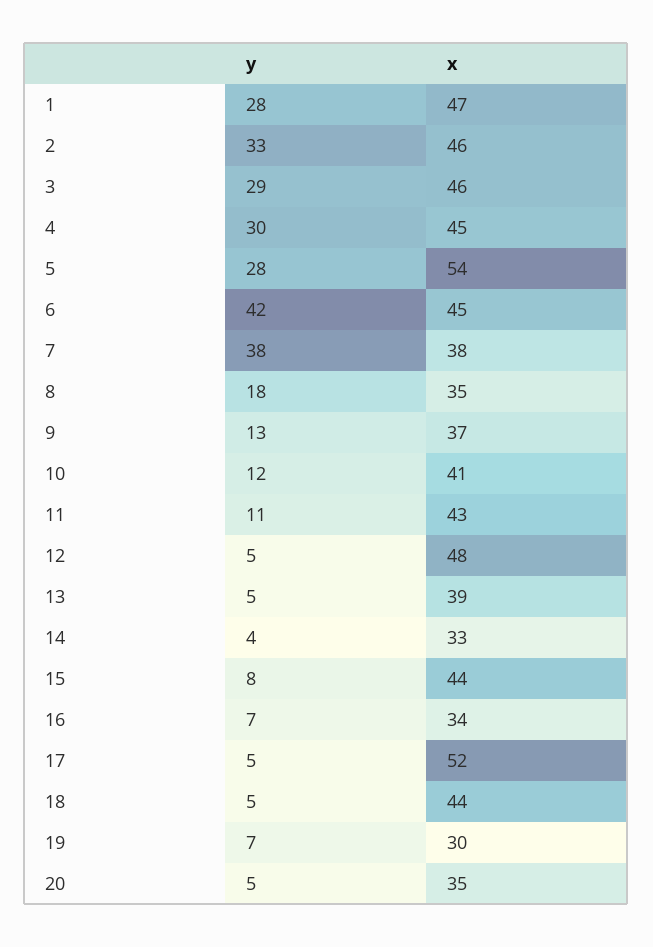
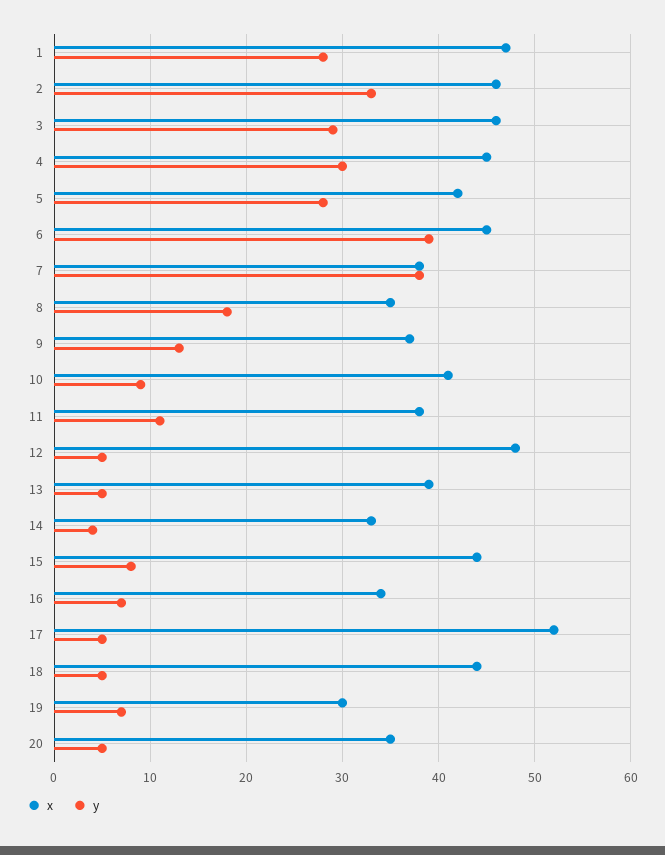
  {
    "y": {
      "1": 28,
      "2": 33,
      "3": 29,
      "4": 30,
      "5": 28,
-     "6": 42,
+     "6": 39,
      "7": 38,
      "8": 18,
      "9": 13,
-     "10": 12,
+     "10": 9,
      "11": 11,
      "12": 5,
      "13": 5,
      "14": 4,
      "15": 8,
      "16": 7,
      "17": 5,
      "18": 5,
      "19": 7,
      "20": 5
    },
    "x": {
      "1": 47,
      "2": 46,
      "3": 46,
      "4": 45,
-     "5": 54,
+     "5": 42,
      "6": 45,
      "7": 38,
      "8": 35,
      "9": 37,
      "10": 41,
-     "11": 43,
+     "11": 38,
      "12": 48,
      "13": 39,
      "14": 33,
      "15": 44,
      "16": 34,
      "17": 52,
      "18": 44,
      "19": 30,
      "20": 35
    }
  }

